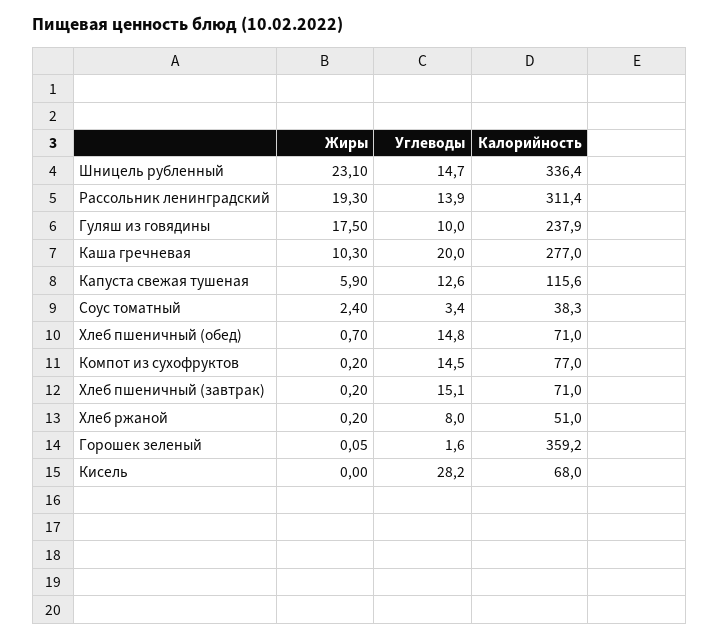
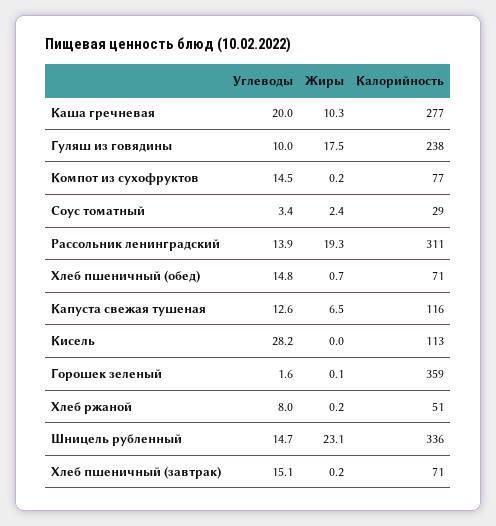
  {
    "Жиры": {
      "Шницель рубленный": 23.1,
      "Рассольник ленинградский": 19.3,
      "Гуляш из говядины": 17.5,
      "Каша гречневая": 10.3,
-     "Капуста свежая тушеная": 5.9,
+     "Капуста свежая тушеная": 6.5,
      "Соус томатный": 2.4,
      "Хлеб пшеничный (обед)": 0.7,
      "Компот из сухофруктов": 0.2,
      "Хлеб пшеничный (завтрак)": 0.2,
      "Хлеб ржаной": 0.2,
      "Горошек зеленый": 0.05,
      "Кисель": 0
    },
    "Углеводы": {
      "Шницель рубленный": 14.7,
      "Рассольник ленинградский": 13.9,
      "Гуляш из говядины": 10,
      "Каша гречневая": 20,
      "Капуста свежая тушеная": 12.6,
      "Соус томатный": 3.4,
      "Хлеб пшеничный (обед)": 14.8,
      "Компот из сухофруктов": 14.5,
      "Хлеб пшеничный (завтрак)": 15.1,
      "Хлеб ржаной": 8,
      "Горошек зеленый": 1.6,
      "Кисель": 28.2
    },
    "Калорийность": {
      "Шницель рубленный": 336.4,
      "Рассольник ленинградский": 311.4,
      "Гуляш из говядины": 237.9,
      "Каша гречневая": 277,
      "Капуста свежая тушеная": 115.6,
-     "Соус томатный": 38.3,
+     "Соус томатный": 29,
      "Хлеб пшеничный (обед)": 71,
      "Компот из сухофруктов": 77,
      "Хлеб пшеничный (завтрак)": 71,
      "Хлеб ржаной": 51,
      "Горошек зеленый": 359.2,
-     "Кисель": 68
+     "Кисель": 113
    }
  }

